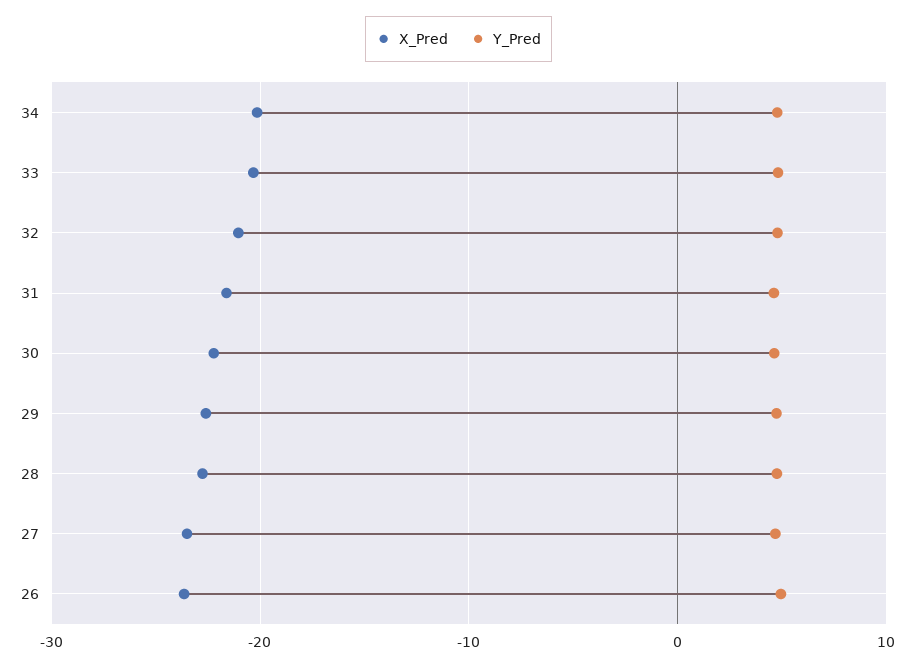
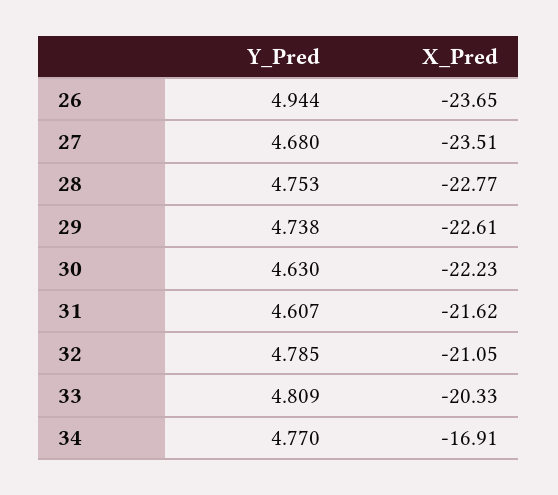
  {
    "X_Pred": {
-     "34": -20,
+     "34": -16.91,
      "33": -20.33,
      "32": -21.05,
      "31": -21.62,
      "30": -22.23,
      "29": -22.61,
      "28": -22.77,
      "27": -23.51,
      "26": -23.65
    },
    "Y_Pred": {
      "34": 4.77,
      "33": 4.809,
      "32": 4.785,
      "31": 4.607,
      "30": 4.63,
      "29": 4.738,
      "28": 4.753,
      "27": 4.68,
      "26": 4.944
    }
  }

